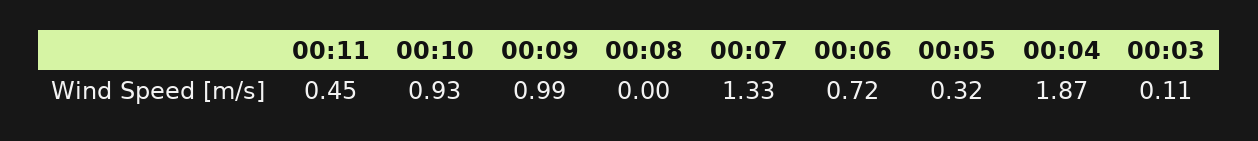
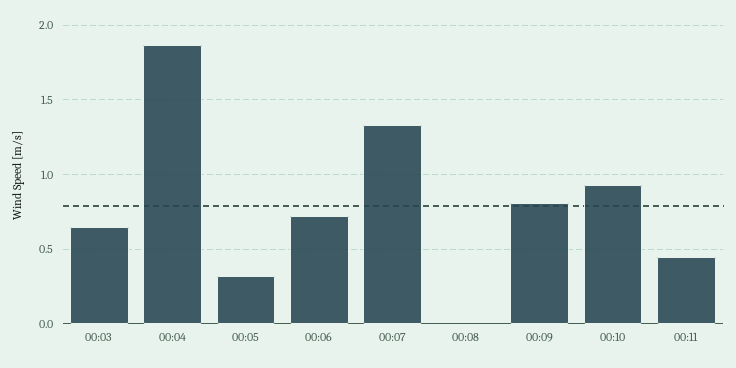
  {
    "00:11": 0.45,
    "00:10": 0.93,
-   "00:09": 0.99,
+   "00:09": 0.8,
    "00:08": 0,
    "00:07": 1.33,
    "00:06": 0.72,
    "00:05": 0.32,
    "00:04": 1.87,
-   "00:03": 0.11
+   "00:03": 0.65
  }

